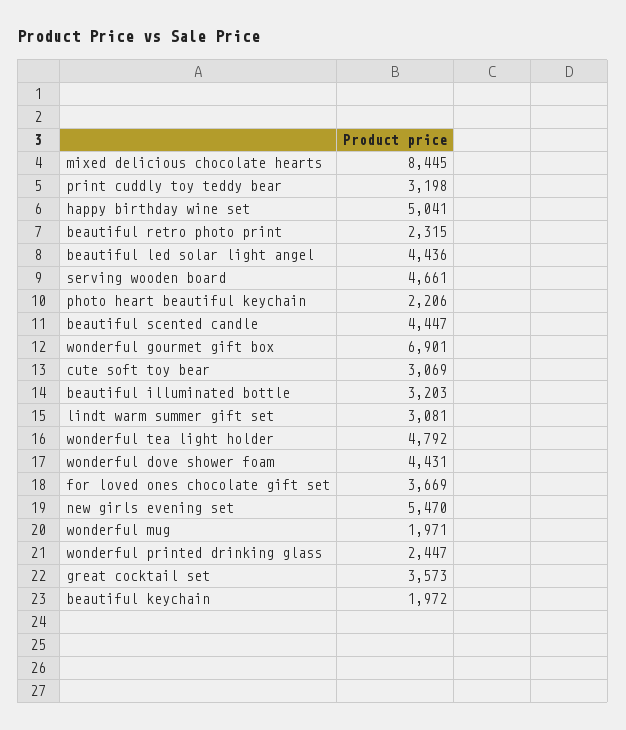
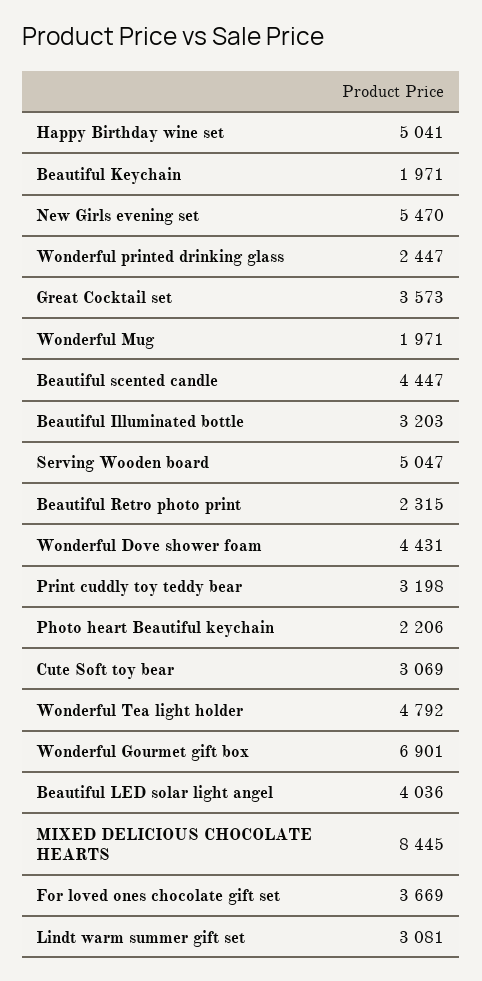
  {
    "mixed delicious chocolate hearts": 8445,
    "print cuddly toy teddy bear": 3198,
    "happy birthday wine set": 5041,
    "beautiful retro photo print": 2315,
-   "beautiful led solar light angel": 4436,
+   "beautiful led solar light angel": 4036,
-   "serving wooden board": 4661,
+   "serving wooden board": 5047,
    "photo heart beautiful keychain": 2206,
    "beautiful scented candle": 4447,
    "wonderful gourmet gift box": 6901,
    "cute soft toy bear": 3069,
    "beautiful illuminated bottle": 3203,
    "lindt warm summer gift set": 3081,
    "wonderful tea light holder": 4792,
    "wonderful dove shower foam": 4431,
    "for loved ones chocolate gift set": 3669,
    "new girls evening set": 5470,
    "wonderful mug": 1971,
    "wonderful printed drinking glass": 2447,
    "great cocktail set": 3573,
-   "beautiful keychain": 1972
+   "beautiful keychain": 1971
  }

